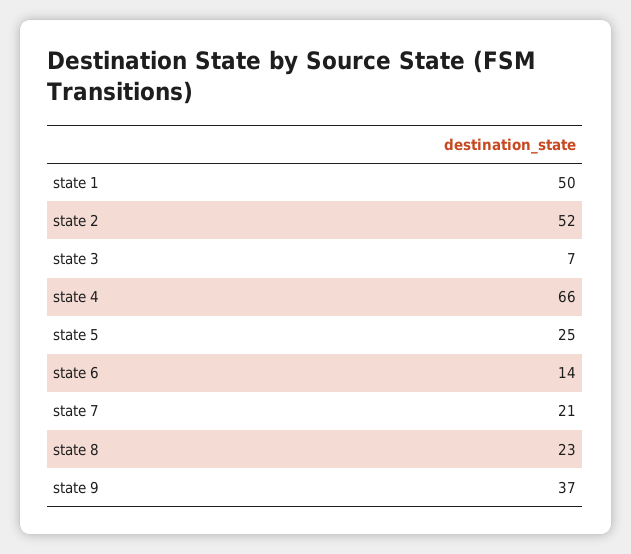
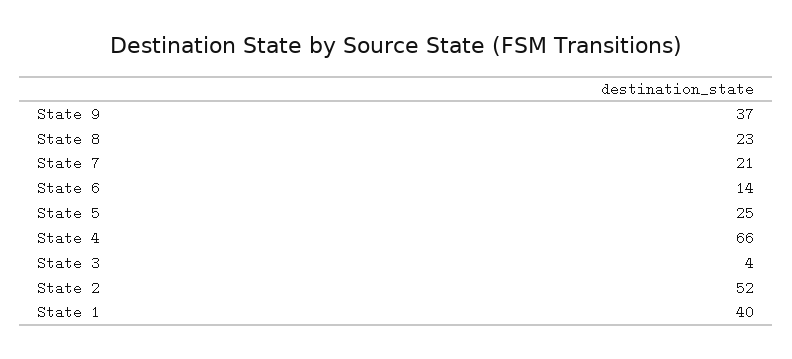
  {
-   "state 1": 50,
+   "state 1": 40,
    "state 2": 52,
-   "state 3": 7,
+   "state 3": 4,
    "state 4": 66,
    "state 5": 25,
    "state 6": 14,
    "state 7": 21,
    "state 8": 23,
    "state 9": 37
  }

